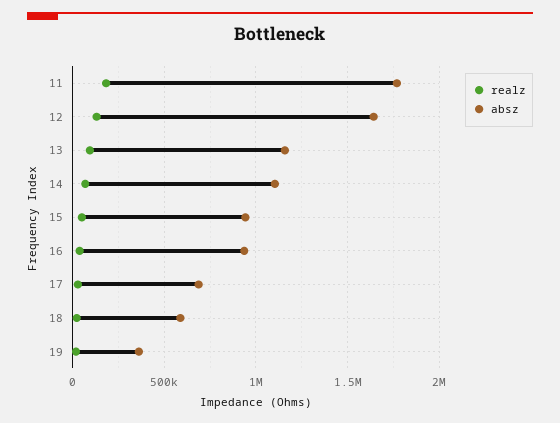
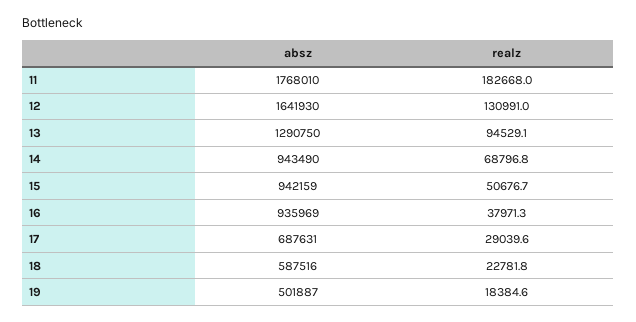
  {
    "realz": {
      "11": 182668,
      "12": 130991,
      "13": 94529.1,
      "14": 68796.8,
      "15": 50676.7,
      "16": 37971.3,
      "17": 29039.6,
      "18": 22781.8,
      "19": 18384.6
    },
    "absz": {
      "11": 1768010,
      "12": 1641930,
-     "13": 1150000,
+     "13": 1290750,
-     "14": 1100000,
+     "14": 943490,
      "15": 942159,
      "16": 935969,
      "17": 687631,
      "18": 587516,
-     "19": 350000
+     "19": 501887
    }
  }

